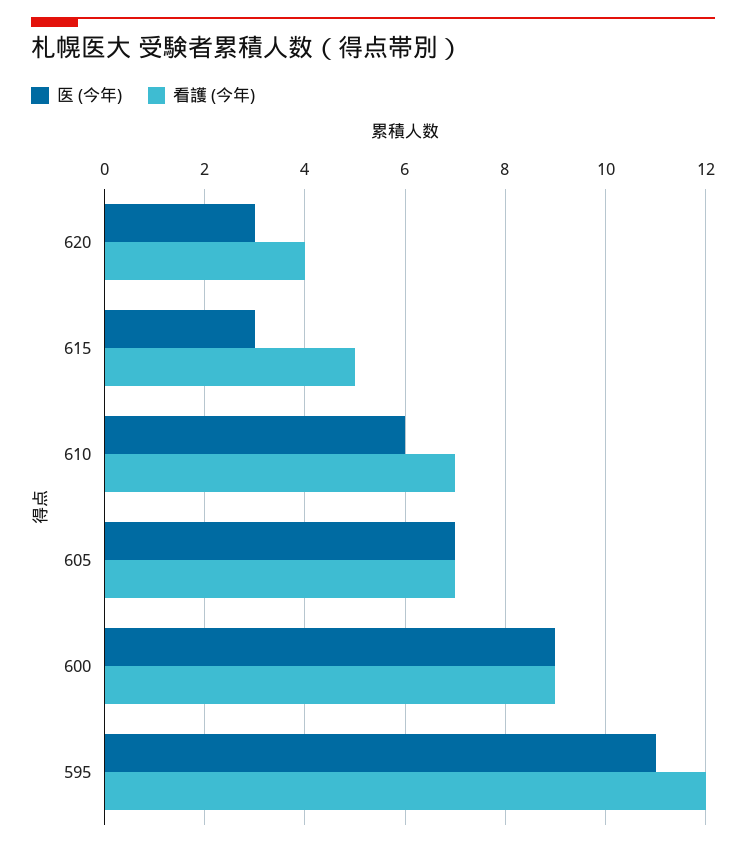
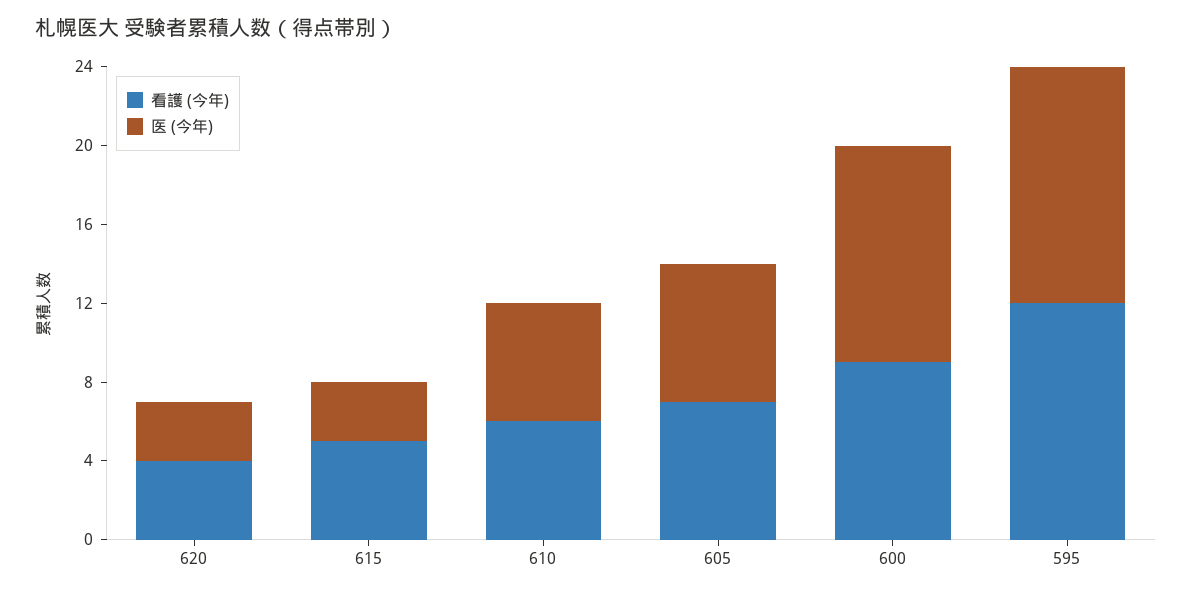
  {
    "医 (今年)": {
      "620": 3,
      "615": 3,
      "610": 6,
      "605": 7,
-     "600": 9,
+     "600": 11,
-     "595": 11
+     "595": 12
    },
    "看護 (今年)": {
      "620": 4,
      "615": 5,
-     "610": 7,
+     "610": 6,
      "605": 7,
      "600": 9,
      "595": 12
    }
  }

